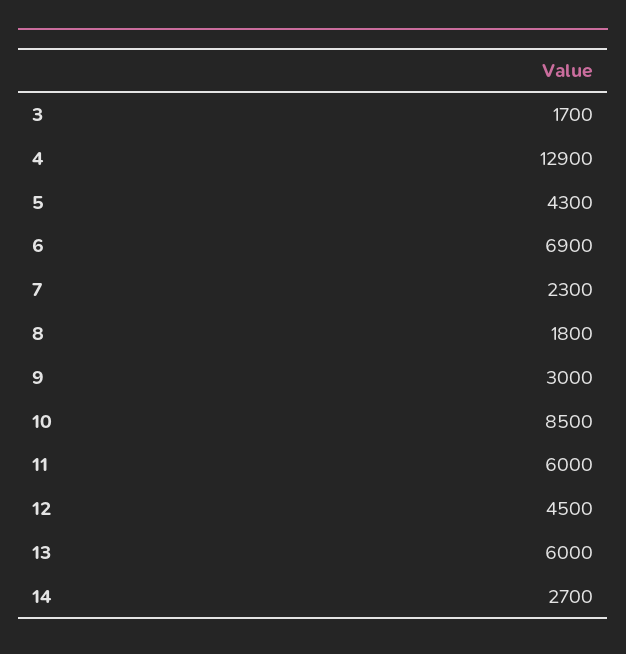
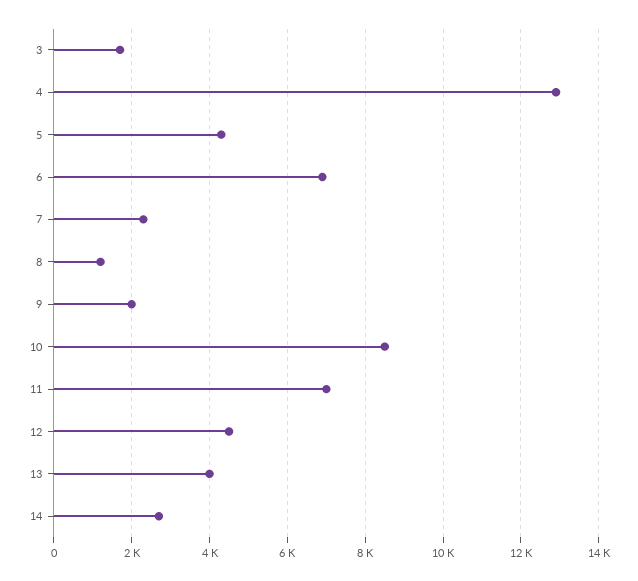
  {
    "3": 1700,
    "4": 12900,
    "5": 4300,
    "6": 6900,
    "7": 2300,
-   "8": 1800,
+   "8": 1200,
-   "9": 3000,
+   "9": 2000,
    "10": 8500,
-   "11": 6000,
+   "11": 7000,
    "12": 4500,
-   "13": 6000,
+   "13": 4000,
    "14": 2700
  }

